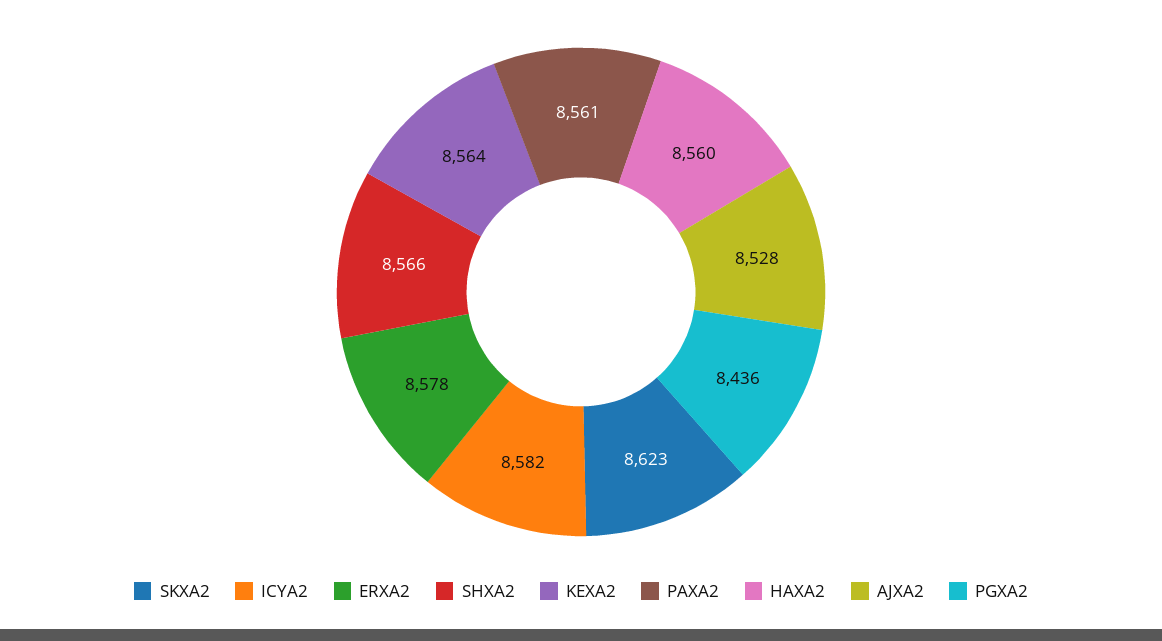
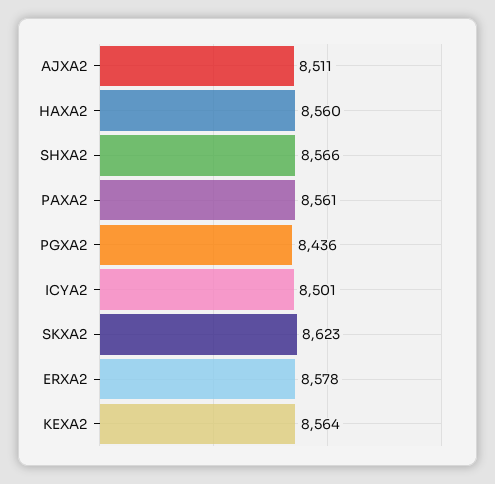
  {
    "SKXA2": 8623,
-   "ICYA2": 8582,
+   "ICYA2": 8501,
    "ERXA2": 8578,
    "SHXA2": 8566,
    "KEXA2": 8564,
    "PAXA2": 8561,
    "HAXA2": 8560,
-   "AJXA2": 8528,
+   "AJXA2": 8511,
    "PGXA2": 8436
  }

